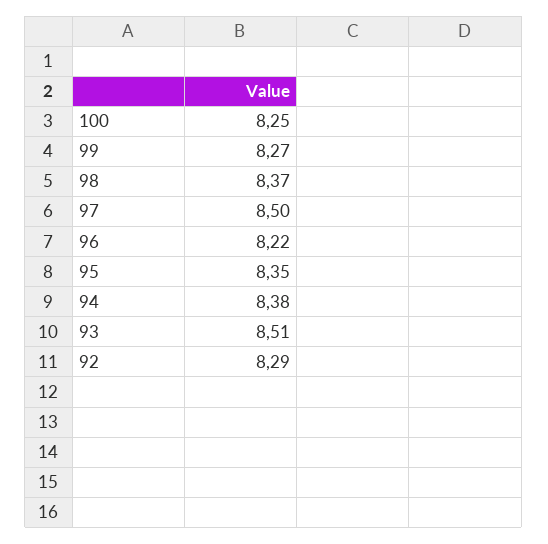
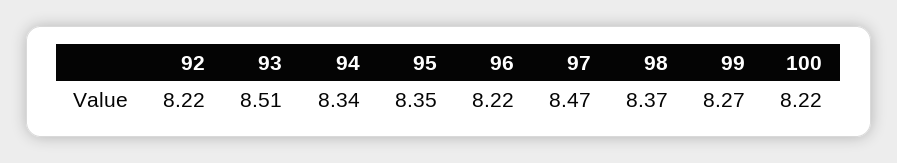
  {
-   "100": 8.25,
+   "100": 8.22,
    "99": 8.27,
    "98": 8.37,
-   "97": 8.5,
+   "97": 8.47,
    "96": 8.22,
    "95": 8.35,
-   "94": 8.38,
+   "94": 8.34,
    "93": 8.51,
-   "92": 8.29
+   "92": 8.22
  }

